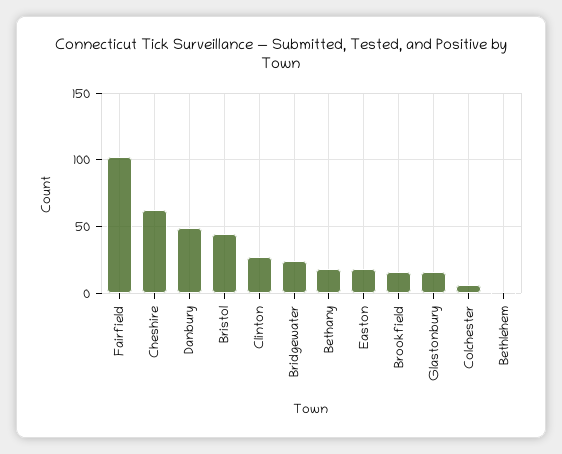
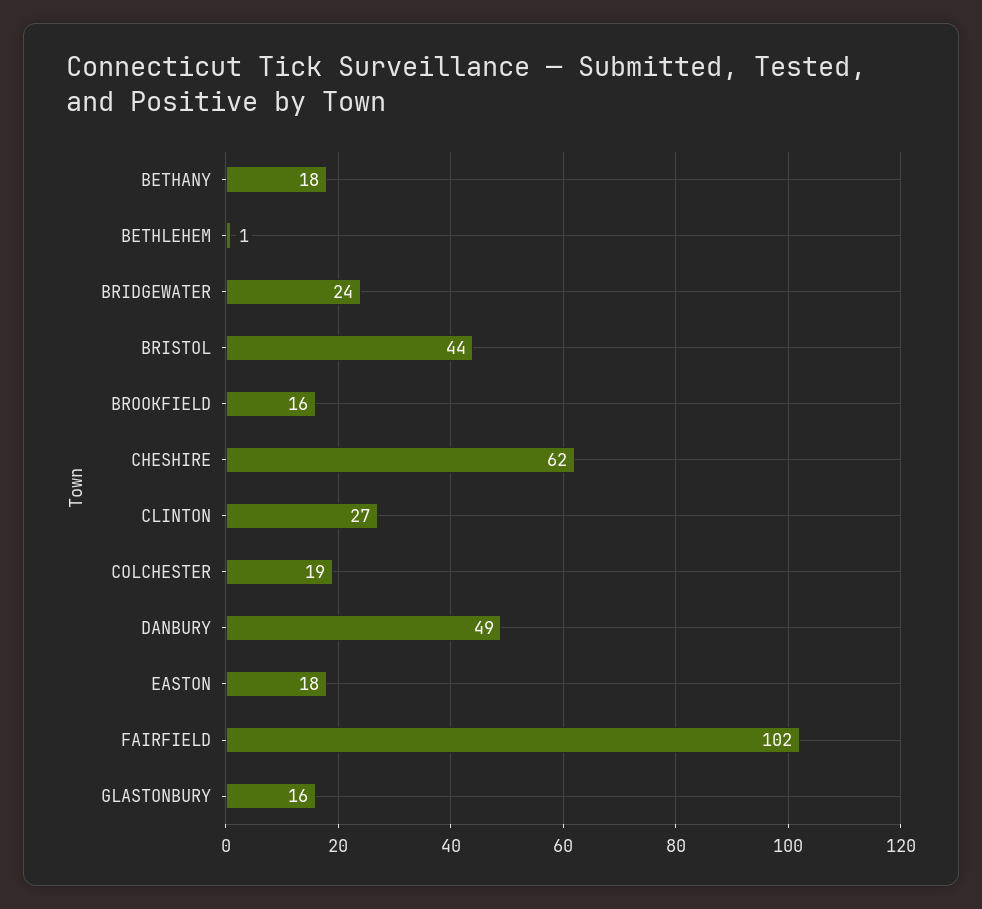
  {
    "Fairfield": 102,
    "Cheshire": 62,
    "Danbury": 49,
    "Bristol": 44,
    "Clinton": 27,
    "Bridgewater": 24,
    "Bethany": 18,
    "Easton": 18,
    "Brookfield": 16,
    "Glastonbury": 16,
-   "Colchester": 5,
+   "Colchester": 19,
    "Bethlehem": 1
  }

